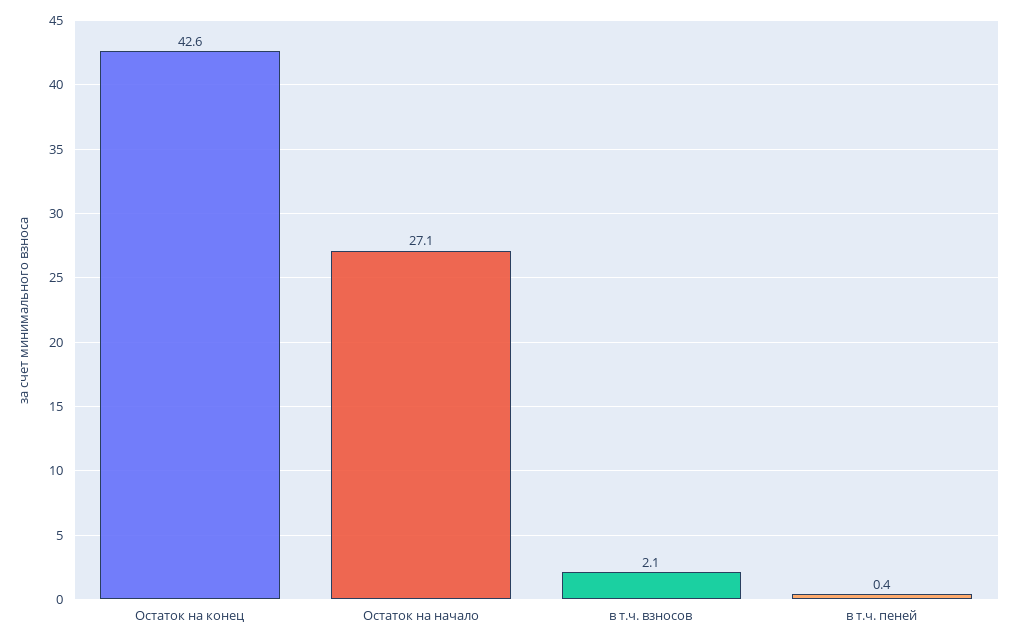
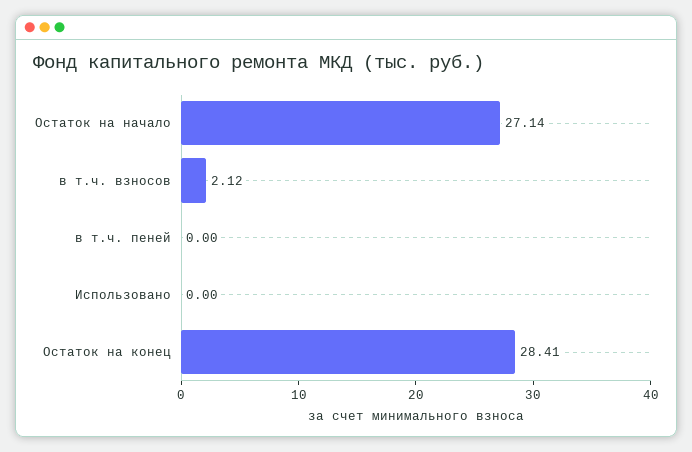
  {
-   "Остаток на конец": 42.6,
+   "Остаток на конец": 28.41,
    "Остаток на начало": 27.14,
    "в т.ч. взносов": 2.12,
-   "в т.ч. пеней": 0.4
+   "в т.ч. пеней": 0,
+   "Использовано": 0
  }

